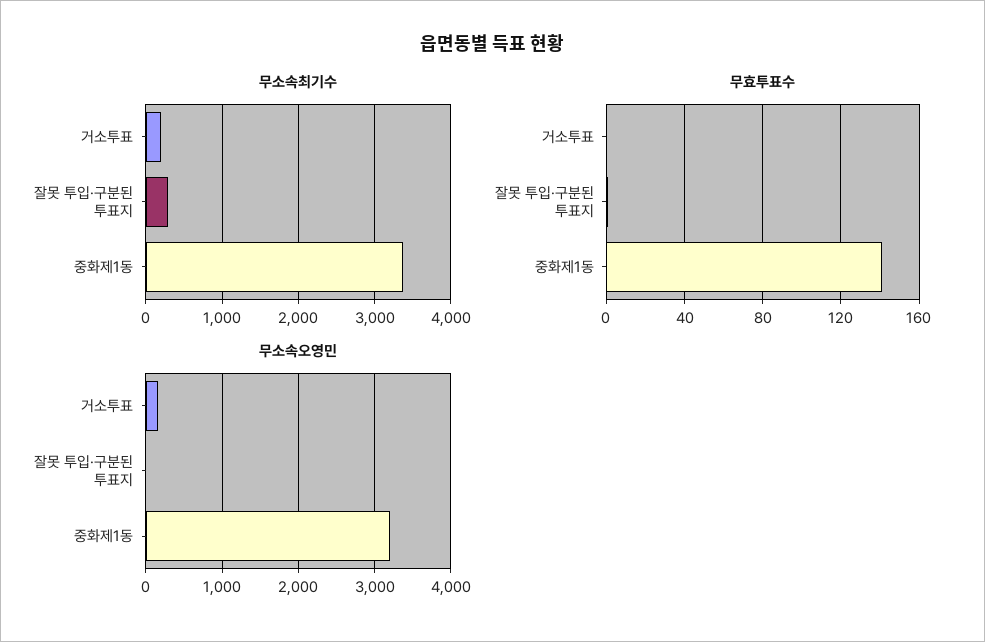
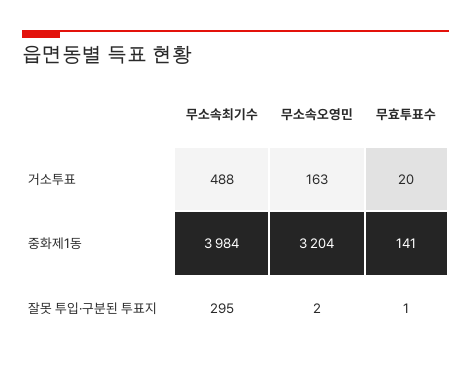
  {
    "무소속최기수": {
-     "거소투표": 200,
+     "거소투표": 488,
      "잘못 투입·구분된 투표지": 295,
-     "중화제1동": 3400
+     "중화제1동": 3984
    },
    "무효투표수": {
-     "거소투표": 0,
+     "거소투표": 20,
      "잘못 투입·구분된 투표지": 1,
      "중화제1동": 141
    },
    "무소속오영민": {
      "거소투표": 163,
      "잘못 투입·구분된 투표지": 2,
      "중화제1동": 3204
    }
  }

